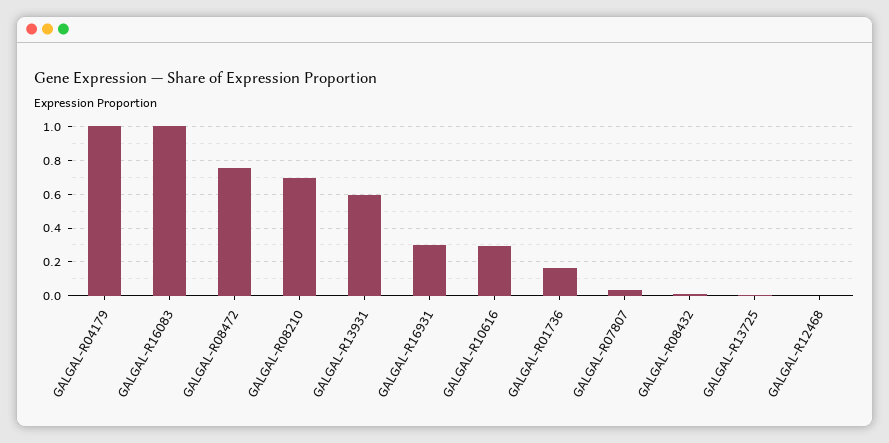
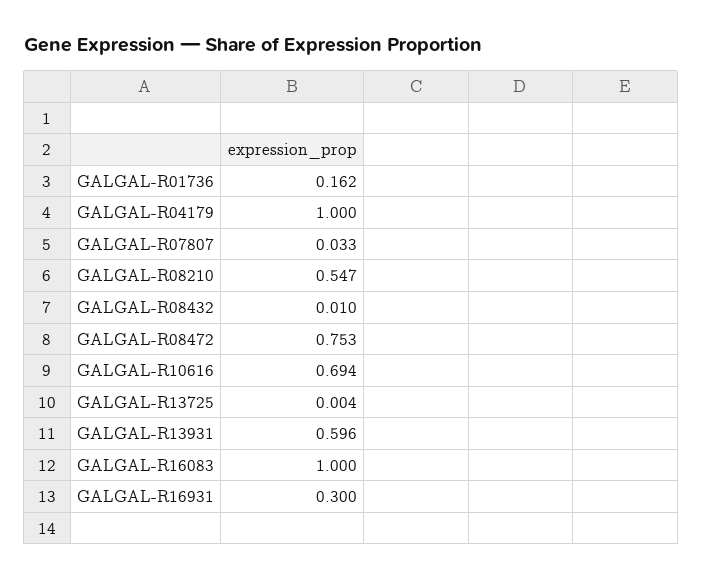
  {
    "GALGAL-R04179": 1,
    "GALGAL-R16083": 1,
    "GALGAL-R08472": 0.753,
-   "GALGAL-R08210": 0.7,
+   "GALGAL-R08210": 0.547,
    "GALGAL-R13931": 0.596,
    "GALGAL-R16931": 0.3,
-   "GALGAL-R10616": 0.3,
+   "GALGAL-R10616": 0.694,
    "GALGAL-R01736": 0.162,
    "GALGAL-R07807": 0.033,
    "GALGAL-R08432": 0.01,
-   "GALGAL-R13725": 0.004,
+   "GALGAL-R13725": 0.004
-   "GALGAL-R12468": 0
  }

